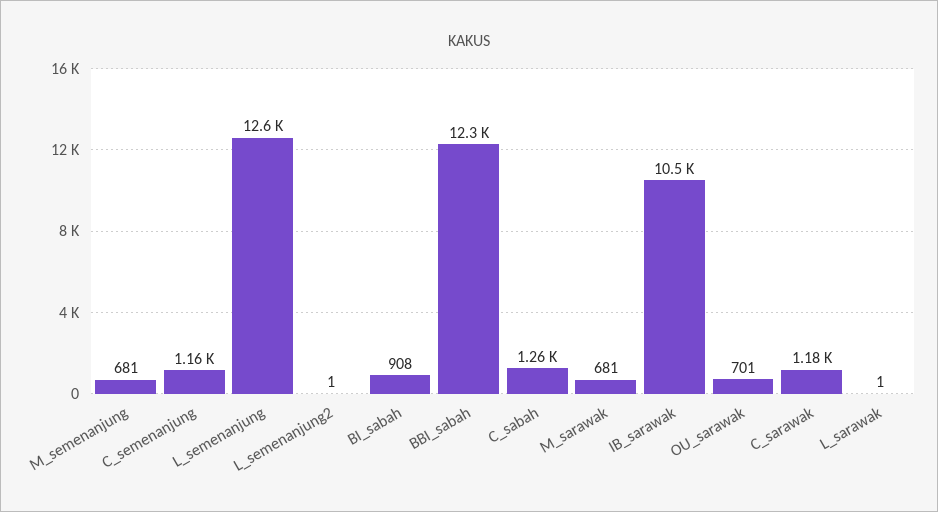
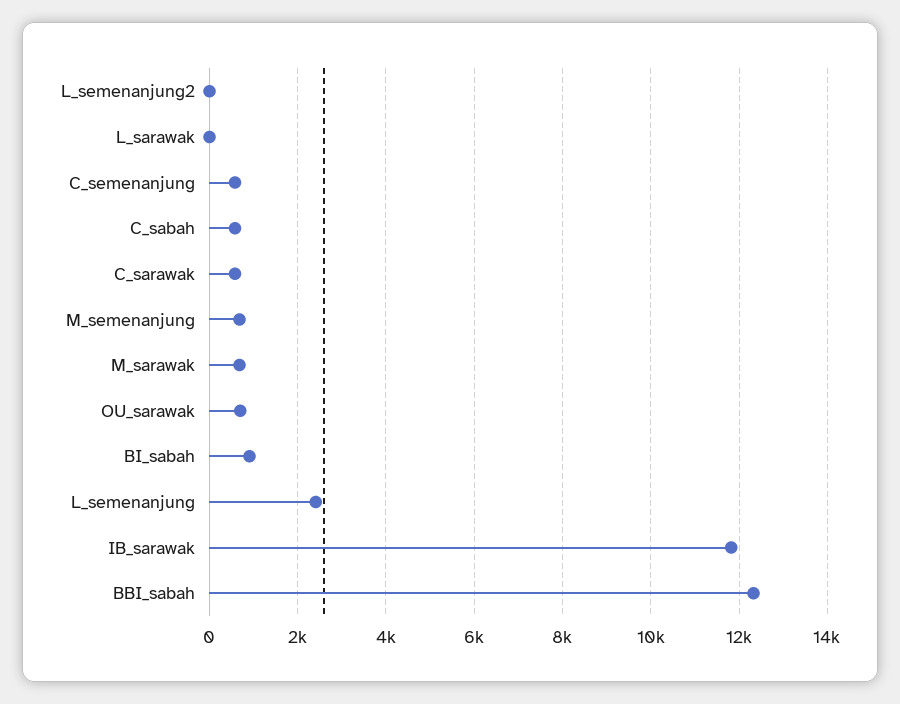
  {
    "M_semenanjung": 681,
-   "C_semenanjung": 1160,
+   "C_semenanjung": 600,
-   "L_semenanjung": 12600,
+   "L_semenanjung": 2400,
    "L_semenanjung2": 1,
    "BI_sabah": 908,
    "BBI_sabah": 12300,
-   "C_sabah": 1260,
+   "C_sabah": 600,
    "M_sarawak": 681,
-   "IB_sarawak": 10500,
+   "IB_sarawak": 11800,
    "OU_sarawak": 701,
-   "C_sarawak": 1180,
+   "C_sarawak": 600,
    "L_sarawak": 1
  }

